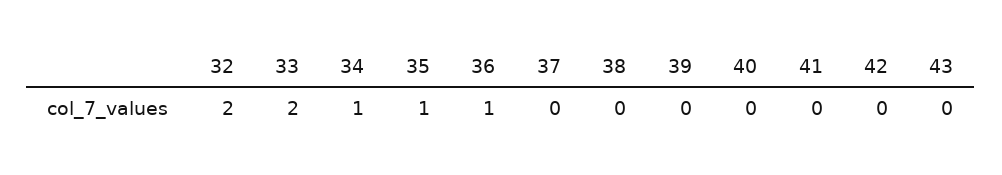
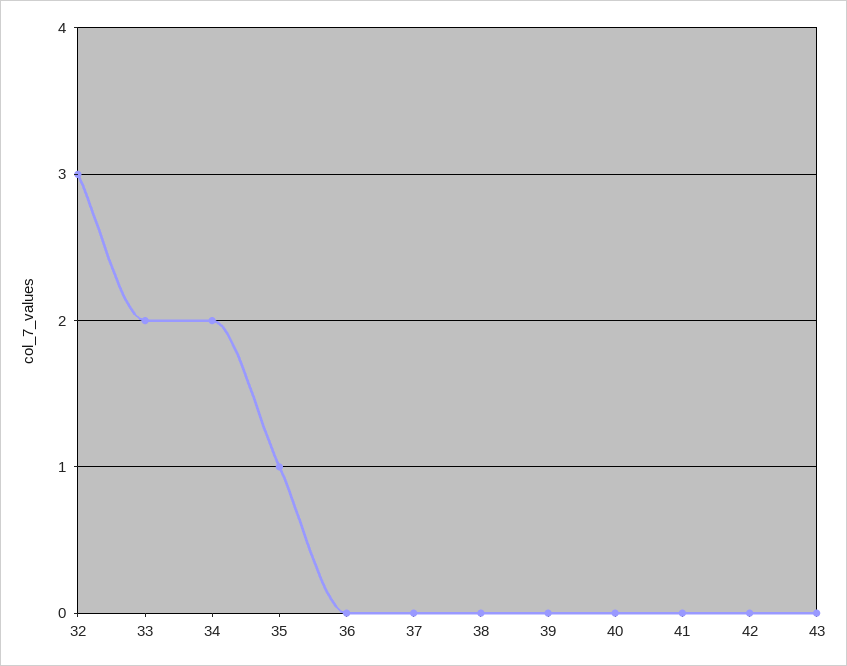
  {
-   "32": 2,
+   "32": 3,
    "33": 2,
-   "34": 1,
+   "34": 2,
    "35": 1,
-   "36": 1,
+   "36": 0,
    "37": 0,
    "38": 0,
    "39": 0,
    "40": 0,
    "41": 0,
    "42": 0,
    "43": 0
  }

